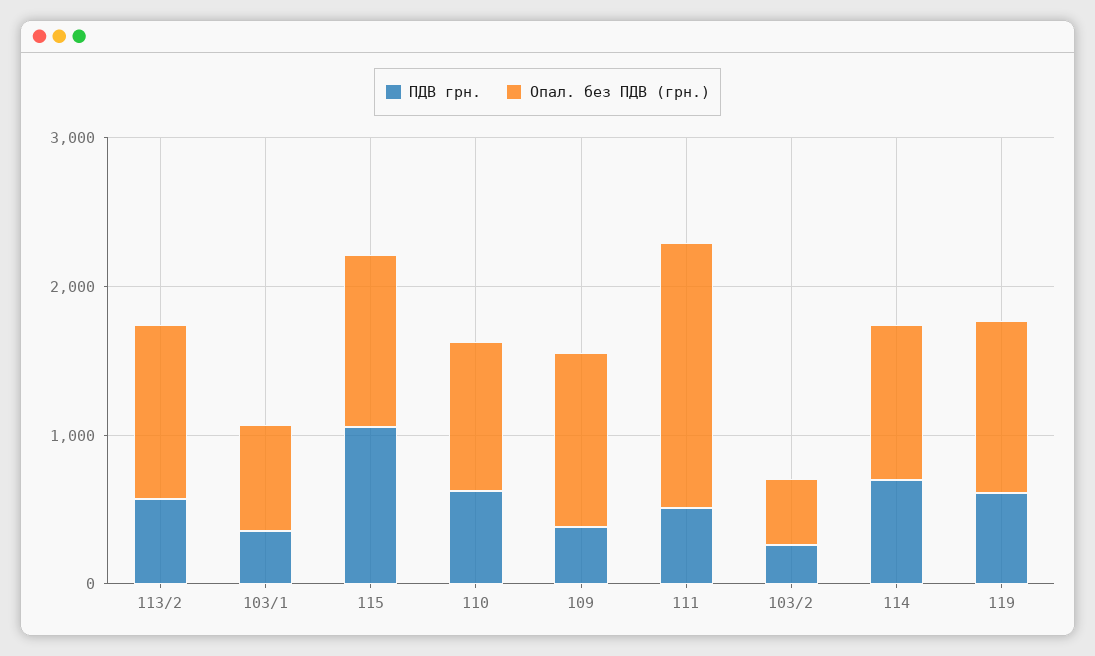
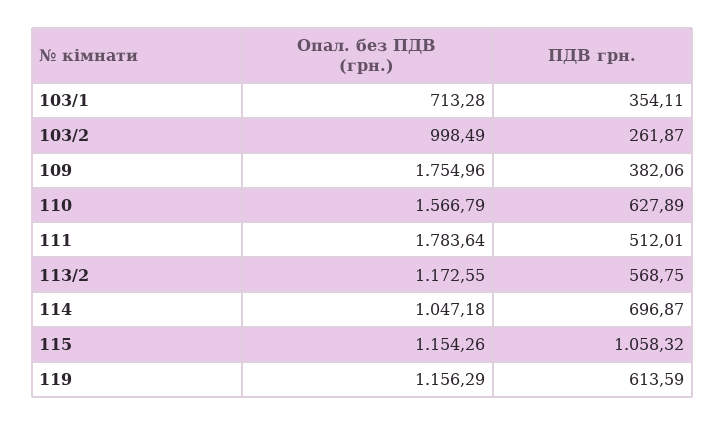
  {
    "ПДВ грн.": {
      "113/2": 568.75,
      "103/1": 354.11,
      "115": 1058.32,
      "110": 627.89,
      "109": 382.06,
      "111": 512.01,
      "103/2": 261.87,
      "114": 696.87,
      "119": 613.59
    },
    "Опал. без ПДВ (грн.)": {
      "113/2": 1172.55,
      "103/1": 713.28,
      "115": 1154.26,
-     "110": 1000,
+     "110": 1566.79,
-     "109": 1200,
+     "109": 1754.96,
      "111": 1783.64,
-     "103/2": 400,
+     "103/2": 998.49,
      "114": 1047.18,
      "119": 1156.29
    }
  }

